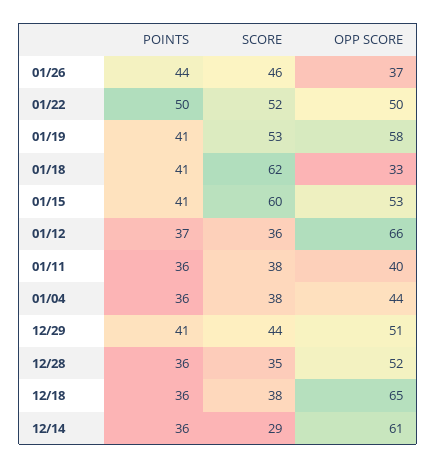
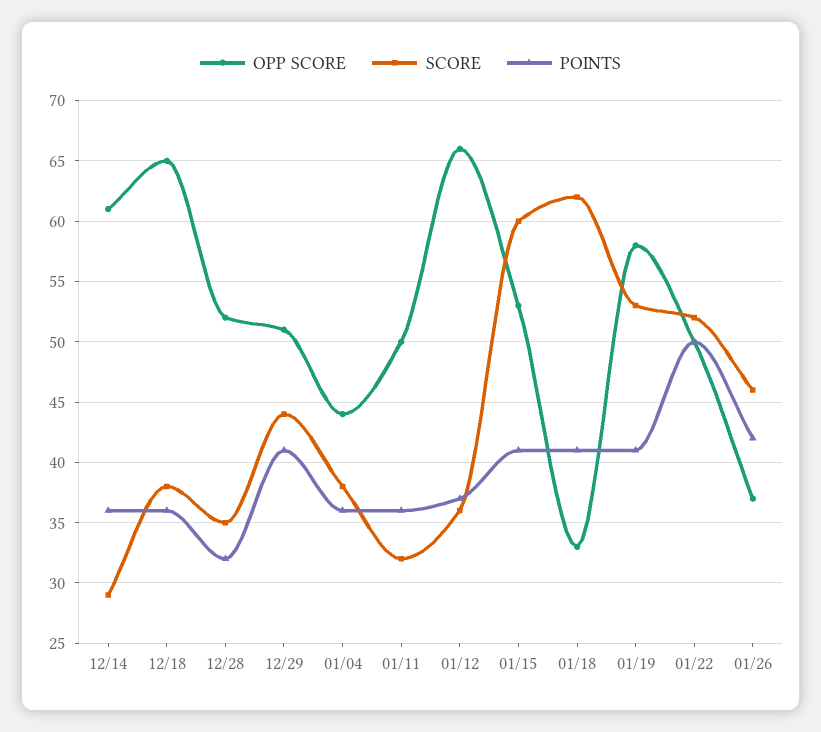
  {
    "POINTS": {
-     "01/26": 44,
+     "01/26": 42,
      "01/22": 50,
      "01/19": 41,
      "01/18": 41,
      "01/15": 41,
      "01/12": 37,
      "01/11": 36,
      "01/04": 36,
      "12/29": 41,
-     "12/28": 36,
+     "12/28": 32,
      "12/18": 36,
      "12/14": 36
    },
    "SCORE": {
      "01/26": 46,
      "01/22": 52,
      "01/19": 53,
      "01/18": 62,
      "01/15": 60,
      "01/12": 36,
-     "01/11": 38,
+     "01/11": 32,
      "01/04": 38,
      "12/29": 44,
      "12/28": 35,
      "12/18": 38,
      "12/14": 29
    },
    "OPP SCORE": {
      "01/26": 37,
      "01/22": 50,
      "01/19": 58,
      "01/18": 33,
      "01/15": 53,
      "01/12": 66,
-     "01/11": 40,
+     "01/11": 50,
      "01/04": 44,
      "12/29": 51,
      "12/28": 52,
      "12/18": 65,
      "12/14": 61
    }
  }

